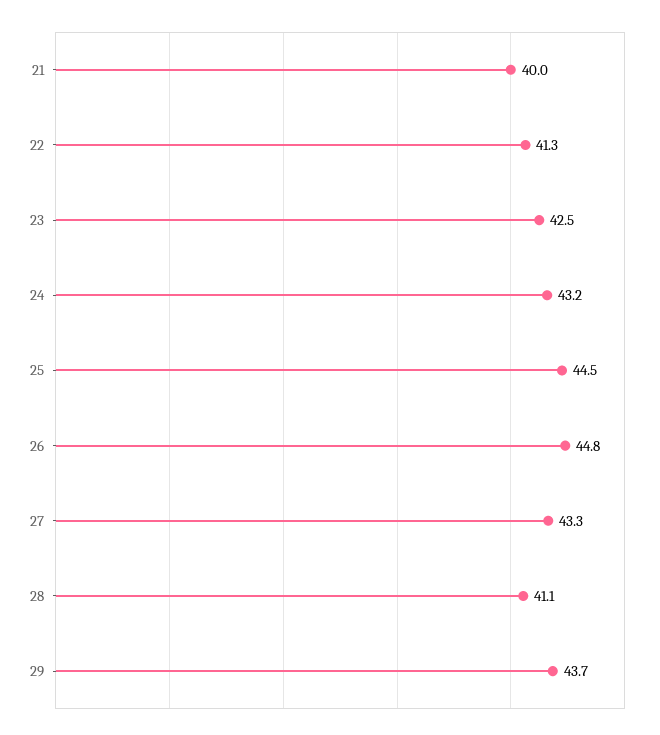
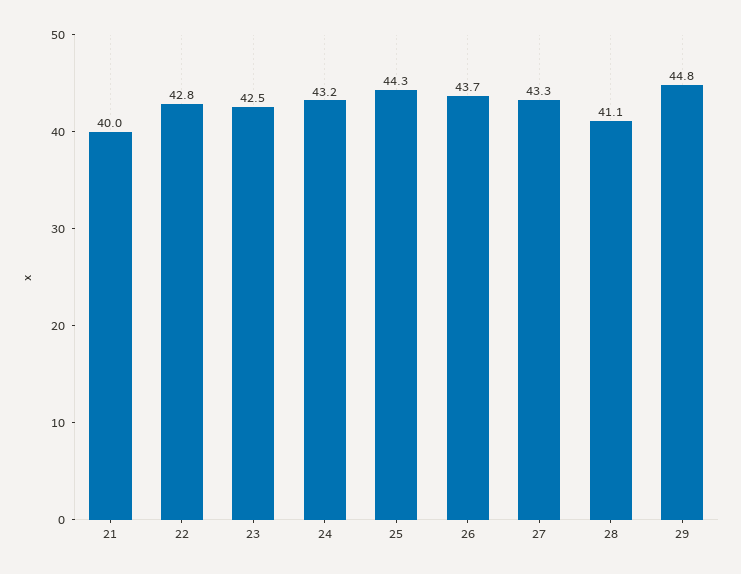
  {
    "21": 40,
-   "22": 41.3,
+   "22": 42.8,
    "23": 42.5,
    "24": 43.2,
-   "25": 44.5,
+   "25": 44.3,
-   "26": 44.8,
+   "26": 43.7,
    "27": 43.3,
    "28": 41.1,
-   "29": 43.7
+   "29": 44.8
  }

